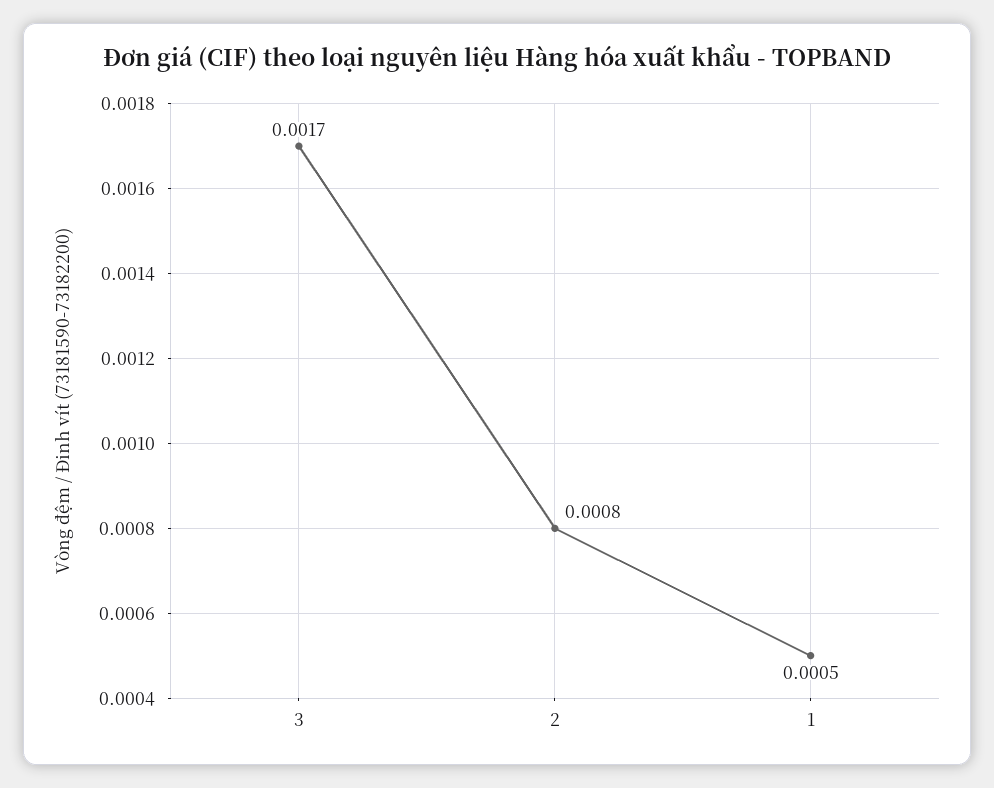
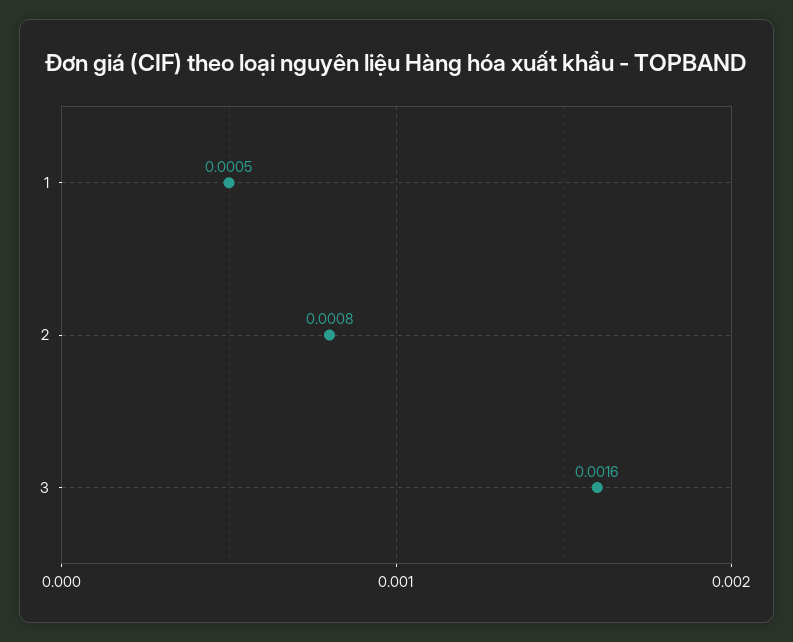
  {
-   "3": 0.0017,
+   "3": 0.0016,
    "2": 0.0008,
    "1": 0.0005
  }

